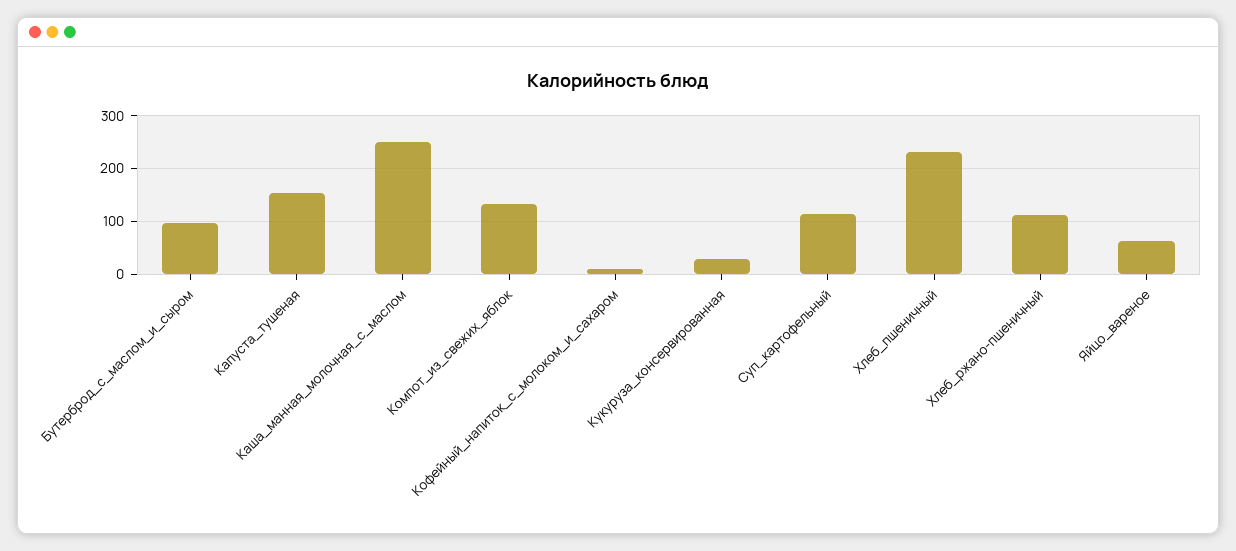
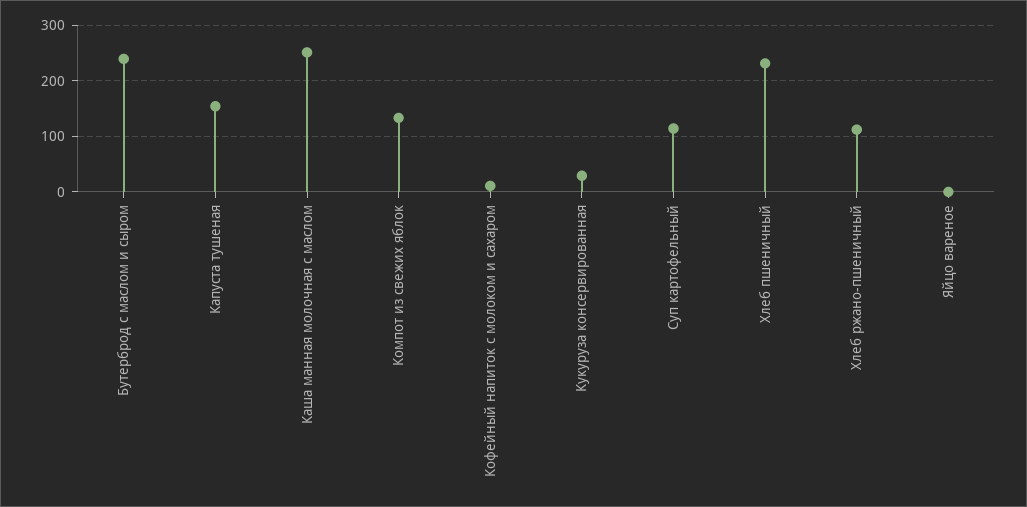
  {
-   "Бутерброд_с_маслом_и_сыром": 100,
+   "Бутерброд_с_маслом_и_сыром": 240,
    "Капуста_тушеная": 160,
    "Каша_манная_молочная_с_маслом": 260,
    "Компот_из_свежих_яблок": 140,
    "Кофейный_напиток_с_молоком_и_сахаром": 20,
    "Кукуруза_консервированная": 20,
    "Суп_картофельный": 120,
    "Хлеб_пшеничный": 240,
    "Хлеб_ржано-пшеничный": 120,
-   "Яйцо_вареное": 60
+   "Яйцо_вареное": 0
  }

